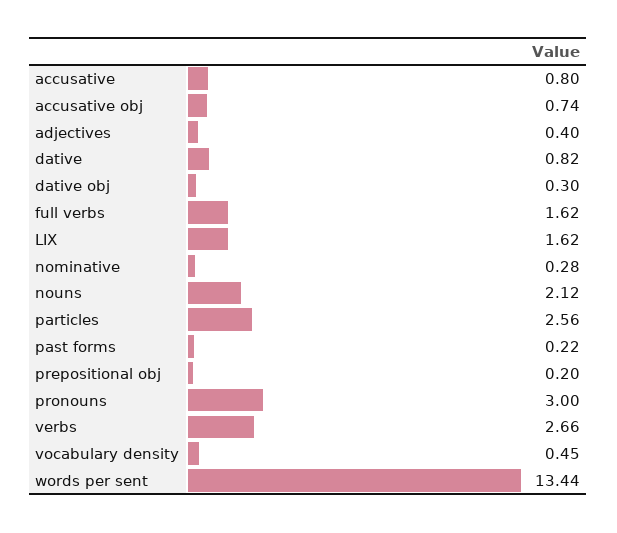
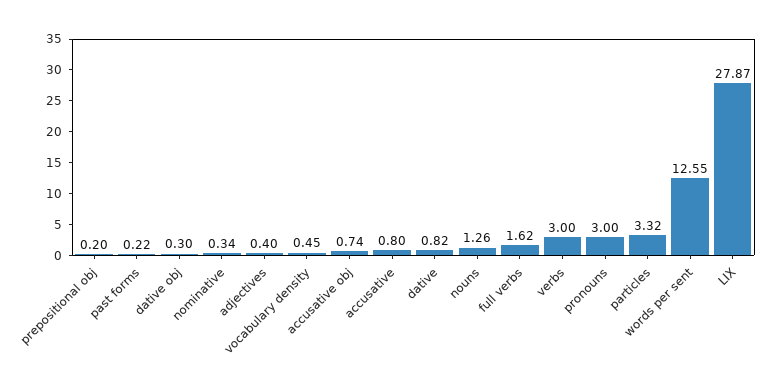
  {
    "accusative": 0.8,
    "accusative obj": 0.74,
    "adjectives": 0.4,
    "dative": 0.82,
    "dative obj": 0.3,
    "full verbs": 1.62,
-   "LIX": 1.62,
+   "LIX": 27.87,
-   "nominative": 0.28,
+   "nominative": 0.34,
-   "nouns": 2.12,
+   "nouns": 1.26,
-   "particles": 2.56,
+   "particles": 3.32,
    "past forms": 0.22,
    "prepositional obj": 0.2,
    "pronouns": 3,
-   "verbs": 2.66,
+   "verbs": 3,
    "vocabulary density": 0.45,
-   "words per sent": 13.44
+   "words per sent": 12.55
  }

